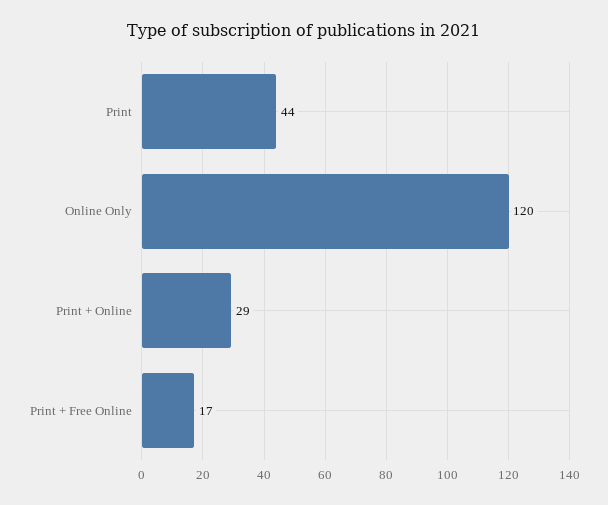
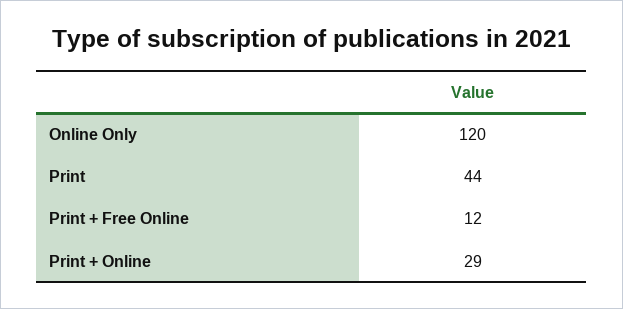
  {
    "Print": 44,
    "Online Only": 120,
    "Print + Online": 29,
-   "Print + Free Online": 17
+   "Print + Free Online": 12
  }

